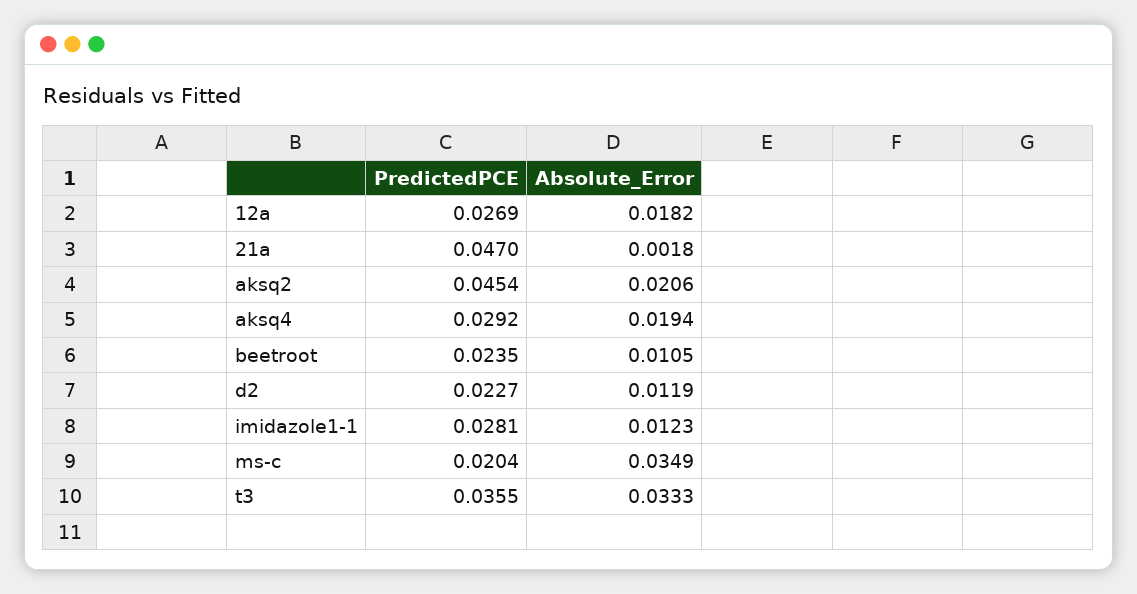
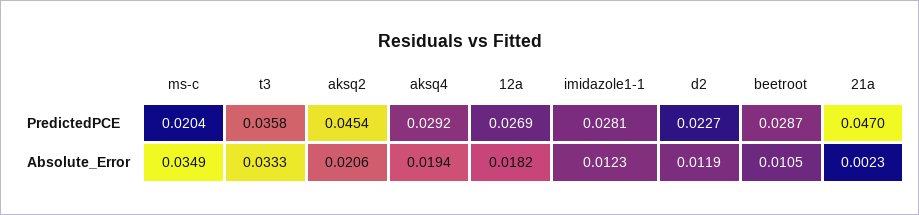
  {
    "PredictedPCE": {
      "12a": 0.0269,
      "21a": 0.047,
      "aksq2": 0.0454,
      "aksq4": 0.0292,
-     "beetroot": 0.0235,
+     "beetroot": 0.0287,
      "d2": 0.0227,
      "imidazole1-1": 0.0281,
      "ms-c": 0.0204,
-     "t3": 0.0355
+     "t3": 0.0358
    },
    "Absolute_Error": {
      "12a": 0.0182,
-     "21a": 0.0018,
+     "21a": 0.0023,
      "aksq2": 0.0206,
      "aksq4": 0.0194,
      "beetroot": 0.0105,
      "d2": 0.0119,
      "imidazole1-1": 0.0123,
      "ms-c": 0.0349,
      "t3": 0.0333
    }
  }

